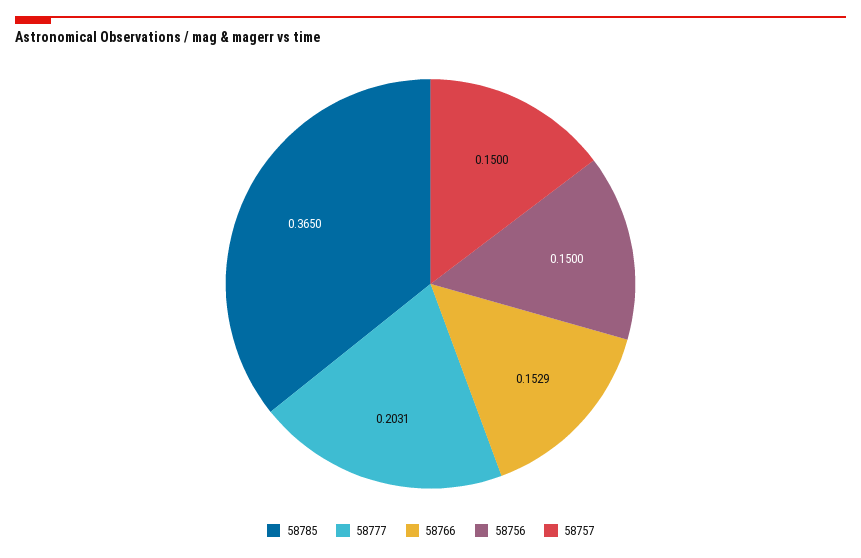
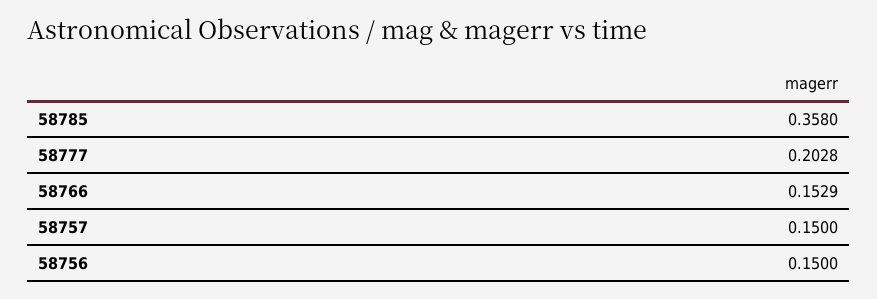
  {
-   "58785": 0.365,
+   "58785": 0.358,
-   "58777": 0.2031,
+   "58777": 0.2028,
    "58766": 0.1529,
    "58756": 0.15,
    "58757": 0.15
  }

